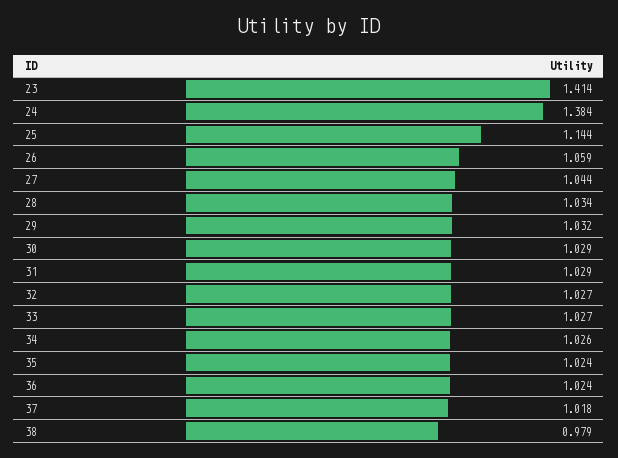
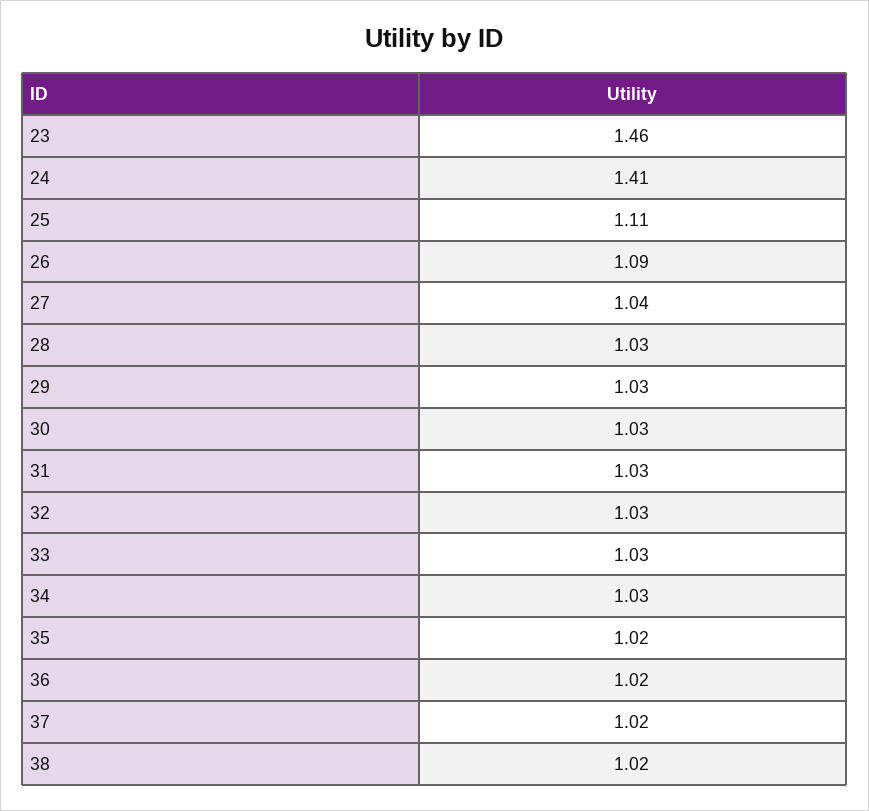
  {
-   "23": 1.414,
+   "23": 1.46,
-   "24": 1.384,
+   "24": 1.41,
-   "25": 1.144,
+   "25": 1.11,
-   "26": 1.059,
+   "26": 1.09,
    "27": 1.044,
    "28": 1.034,
    "29": 1.032,
    "30": 1.029,
    "31": 1.029,
    "32": 1.027,
    "33": 1.027,
    "34": 1.026,
    "35": 1.024,
    "36": 1.024,
    "37": 1.018,
-   "38": 0.979
+   "38": 1.02
  }

